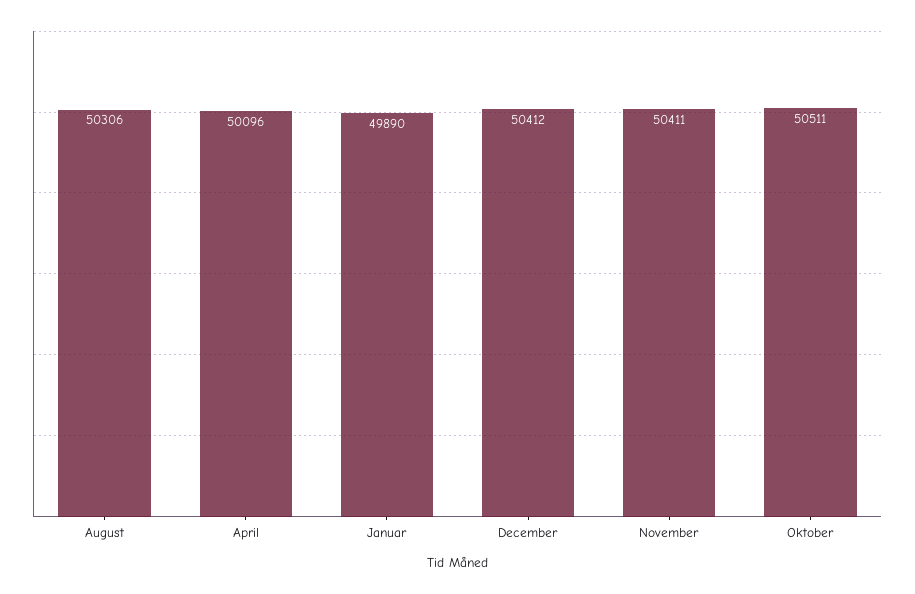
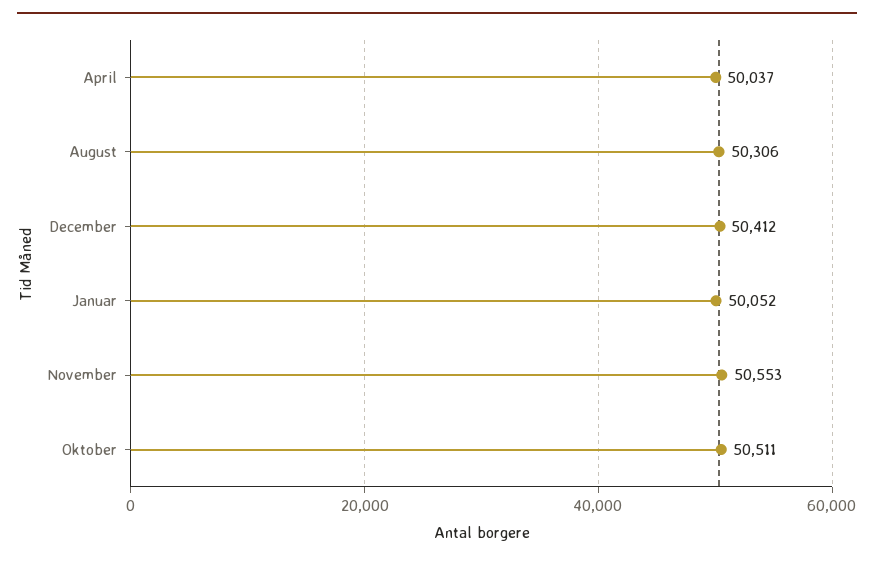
  {
    "August": 50306,
-   "April": 50096,
+   "April": 50037,
-   "Januar": 49890,
+   "Januar": 50052,
    "December": 50412,
-   "November": 50411,
+   "November": 50553,
    "Oktober": 50511
  }

